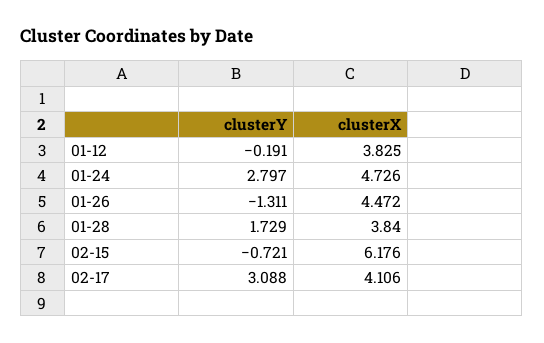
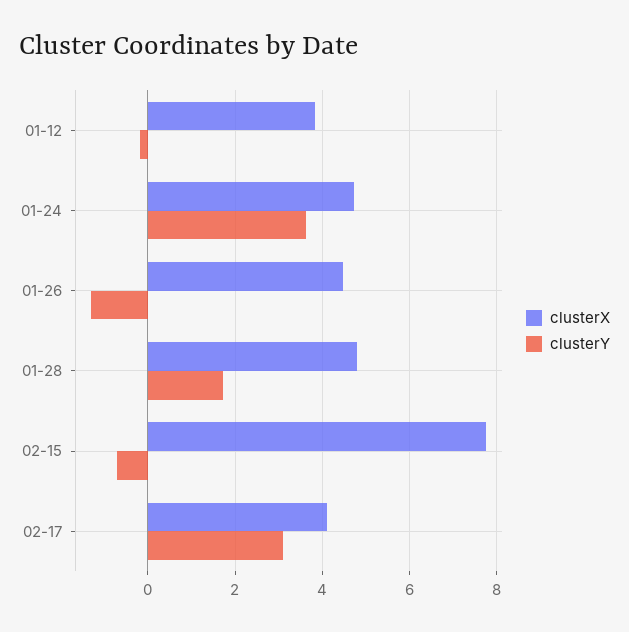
  {
    "clusterY": {
      "01-12": -0.191,
-     "01-24": 2.797,
+     "01-24": 3.6,
      "01-26": -1.311,
      "01-28": 1.729,
      "02-15": -0.721,
      "02-17": 3.088
    },
    "clusterX": {
      "01-12": 3.825,
      "01-24": 4.726,
      "01-26": 4.472,
-     "01-28": 3.84,
+     "01-28": 4.8,
-     "02-15": 6.176,
+     "02-15": 7.8,
      "02-17": 4.106
    }
  }

